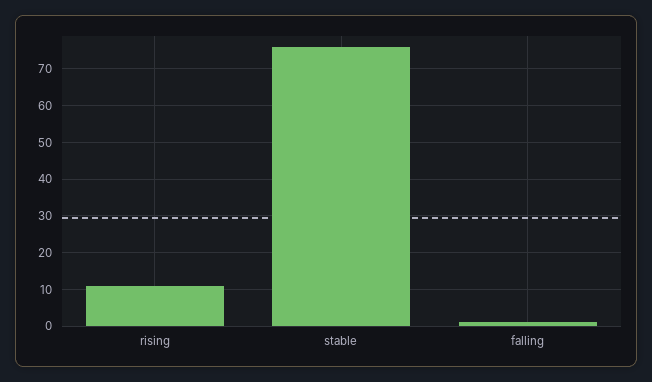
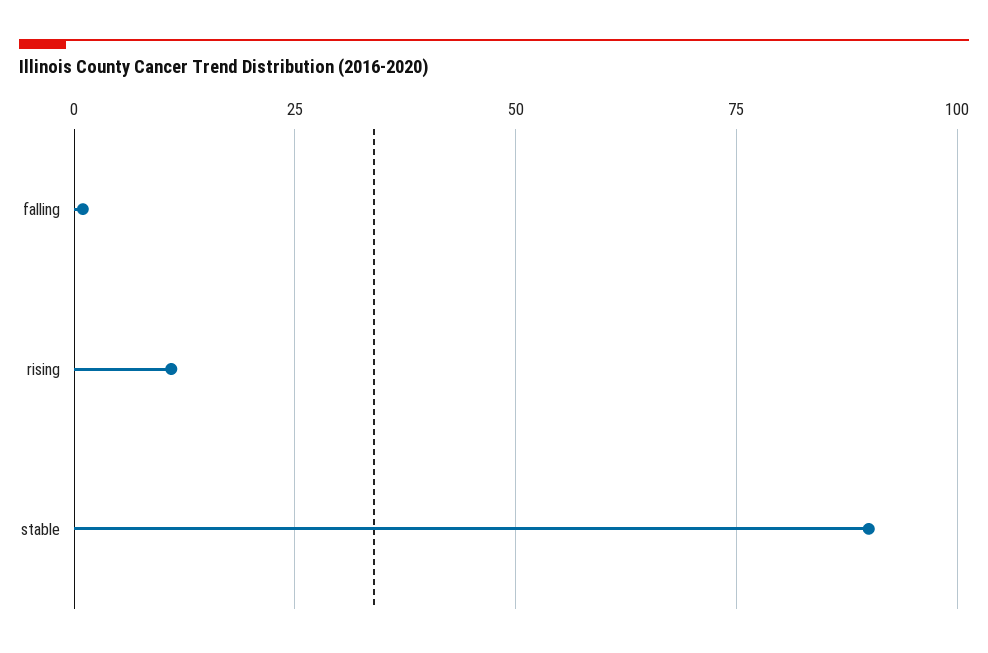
  {
    "rising": 10,
-   "stable": 75,
+   "stable": 90,
    "falling": 0
  }

